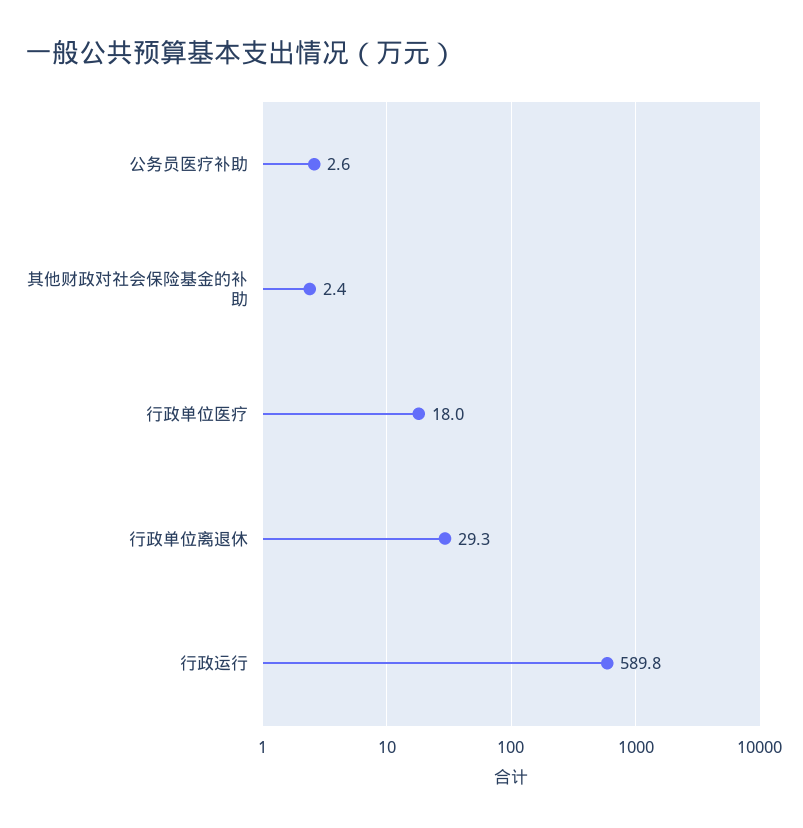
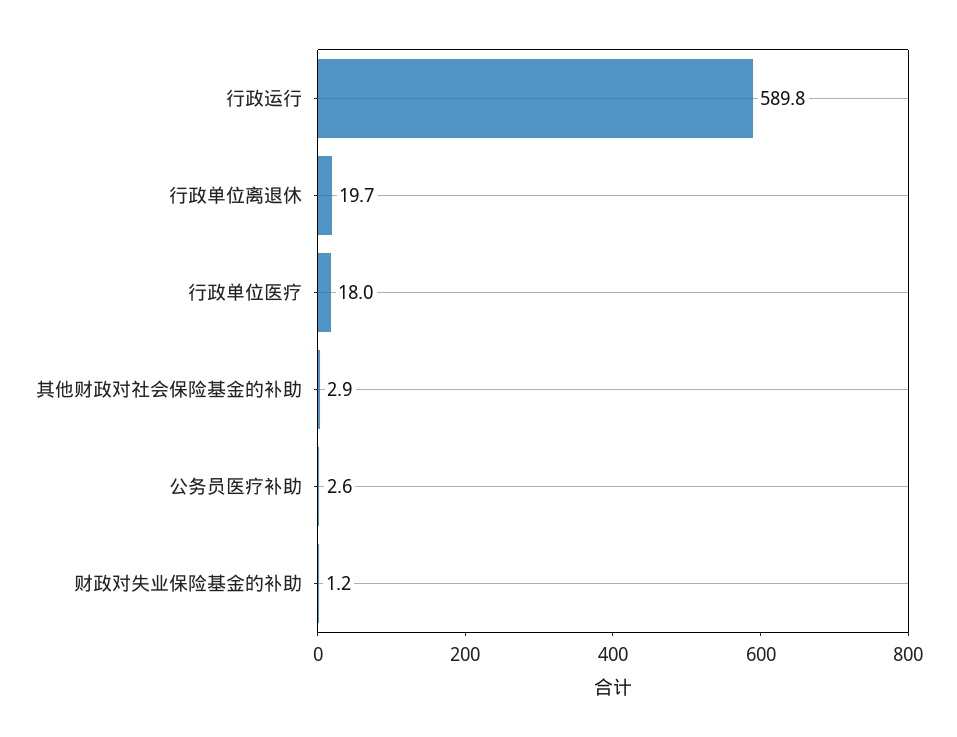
  {
    "公务员医疗补助": 2.6,
-   "其他财政对社会保险基金的补助": 2.4,
+   "其他财政对社会保险基金的补助": 2.9,
    "行政单位医疗": 18,
-   "行政单位离退休": 29.3,
+   "行政单位离退休": 19.7,
-   "行政运行": 589.8
+   "行政运行": 589.8,
+   "财政对失业保险基金的补助": 1.2
  }

